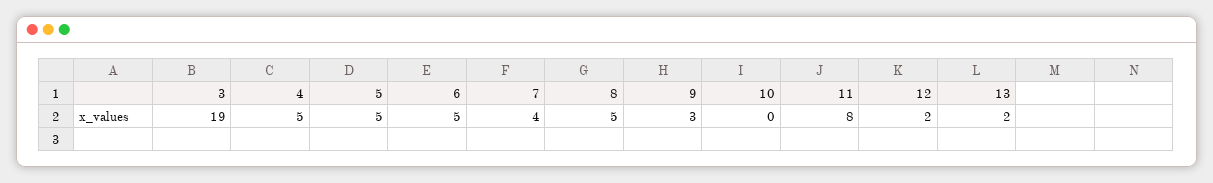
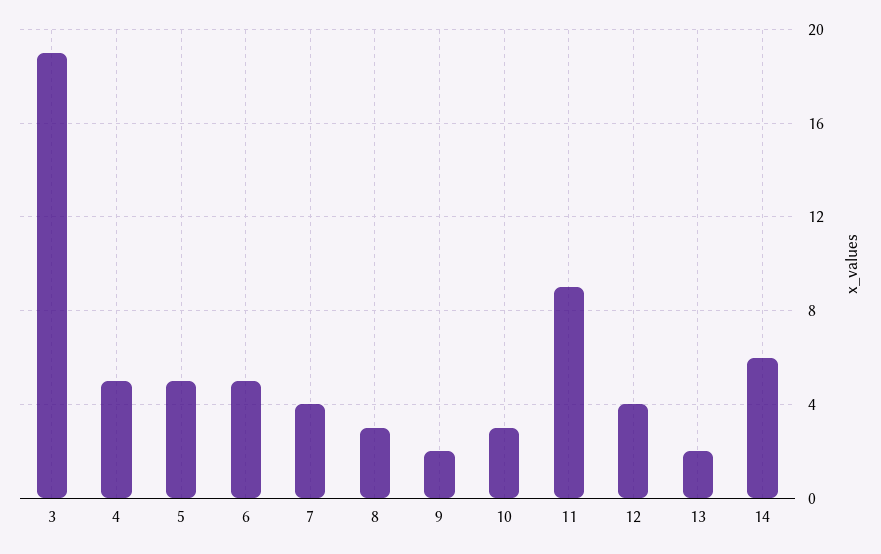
  {
    "3": 19,
    "4": 5,
    "5": 5,
    "6": 5,
    "7": 4,
-   "8": 5,
+   "8": 3,
-   "9": 3,
+   "9": 2,
-   "10": 0,
+   "10": 3,
-   "11": 8,
+   "11": 9,
-   "12": 2,
+   "12": 4,
-   "13": 2
+   "13": 2,
+   "14": 6
  }

